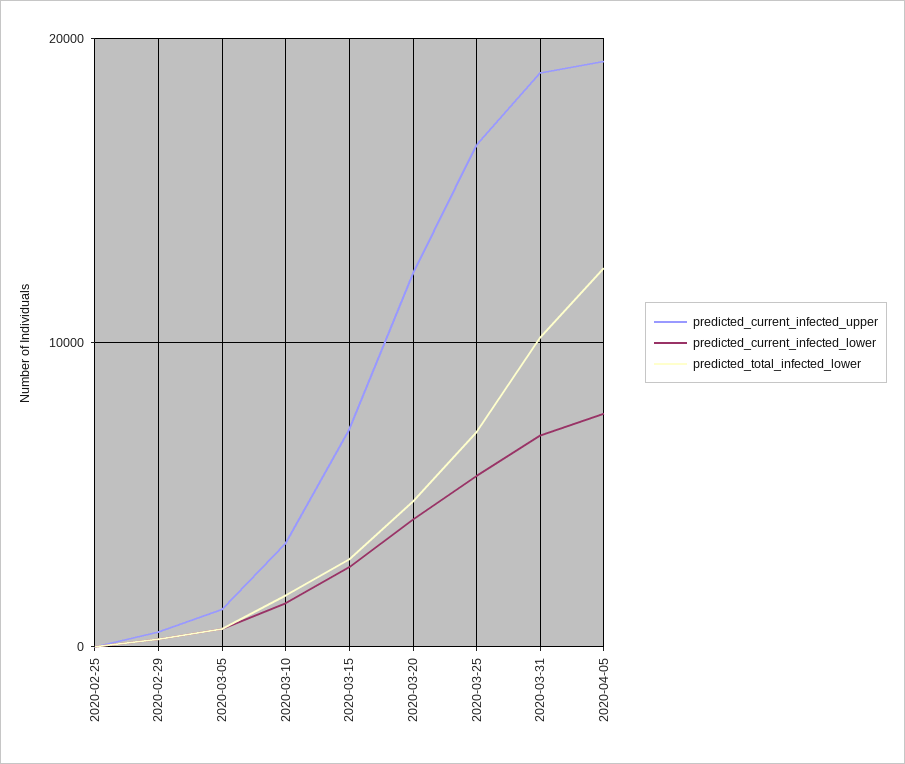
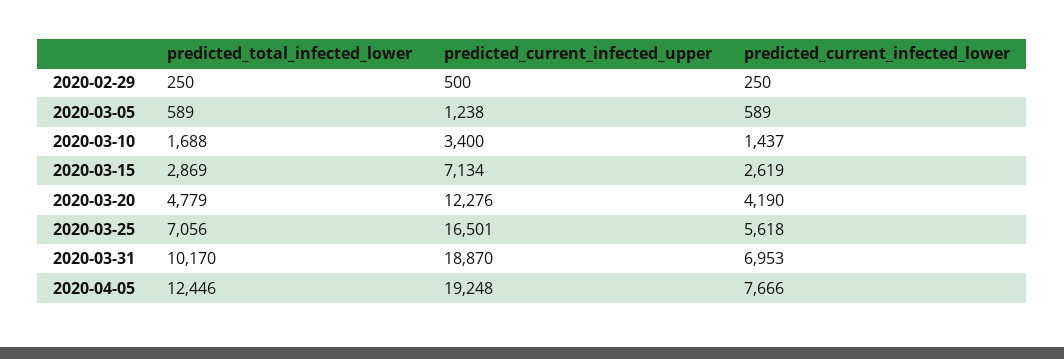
  {
    "predicted_current_infected_upper": {
-     "2020-02-25": 0,
      "2020-02-29": 500,
      "2020-03-05": 1238,
      "2020-03-10": 3400,
      "2020-03-15": 7134,
      "2020-03-20": 12276,
      "2020-03-25": 16501,
      "2020-03-31": 18870,
      "2020-04-05": 19248
    },
    "predicted_current_infected_lower": {
-     "2020-02-25": 0,
      "2020-02-29": 250,
      "2020-03-05": 589,
      "2020-03-10": 1437,
      "2020-03-15": 2619,
      "2020-03-20": 4190,
      "2020-03-25": 5618,
      "2020-03-31": 6953,
      "2020-04-05": 7666
    },
    "predicted_total_infected_lower": {
-     "2020-02-25": 0,
      "2020-02-29": 250,
      "2020-03-05": 589,
      "2020-03-10": 1688,
      "2020-03-15": 2869,
      "2020-03-20": 4779,
      "2020-03-25": 7056,
      "2020-03-31": 10170,
      "2020-04-05": 12446
    }
  }

